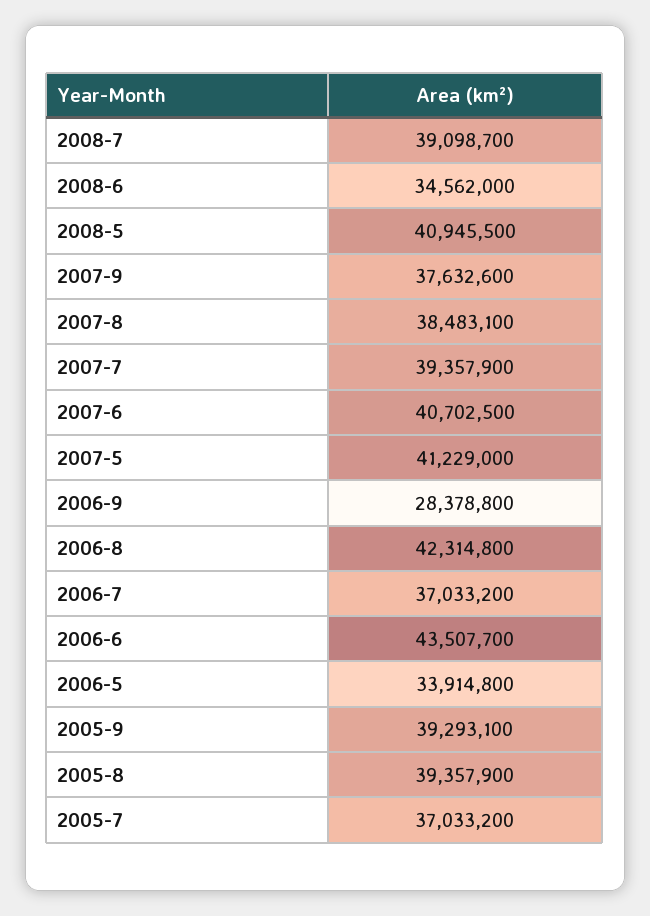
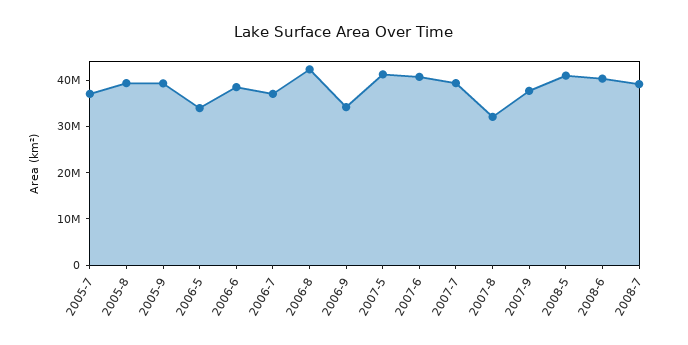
  {
    "2008-7": 39098700,
-   "2008-6": 34562000,
+   "2008-6": 40000000,
    "2008-5": 40945500,
    "2007-9": 37632600,
-   "2007-8": 38483100,
+   "2007-8": 32000000,
    "2007-7": 39357900,
    "2007-6": 40702500,
    "2007-5": 41229000,
-   "2006-9": 28378800,
+   "2006-9": 34000000,
    "2006-8": 42314800,
    "2006-7": 37033200,
-   "2006-6": 43507700,
+   "2006-6": 38000000,
    "2006-5": 33914800,
    "2005-9": 39293100,
    "2005-8": 39357900,
    "2005-7": 37033200
  }

